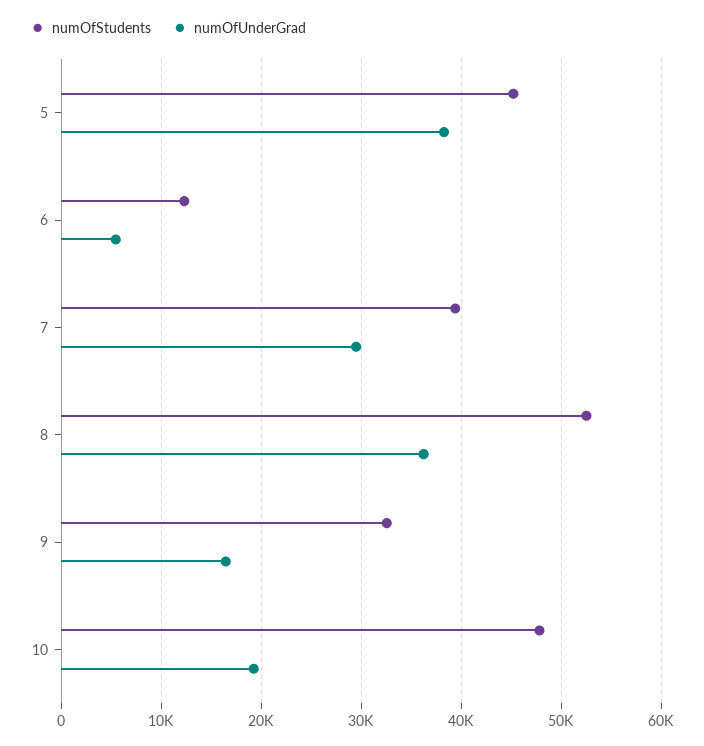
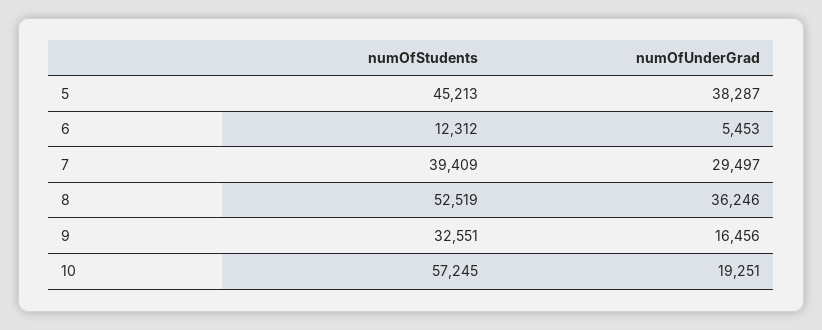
  {
    "numOfStudents": {
      "5": 45213,
      "6": 12312,
      "7": 39409,
      "8": 52519,
      "9": 32551,
-     "10": 48000
+     "10": 57245
    },
    "numOfUnderGrad": {
      "5": 38287,
      "6": 5453,
      "7": 29497,
      "8": 36246,
      "9": 16456,
      "10": 19251
    }
  }

